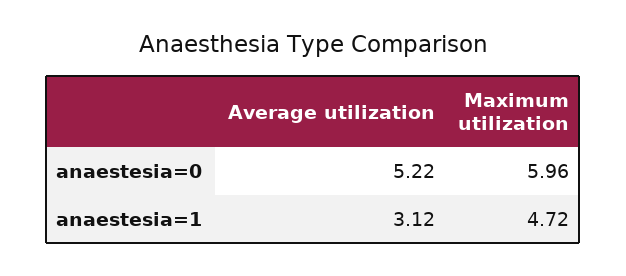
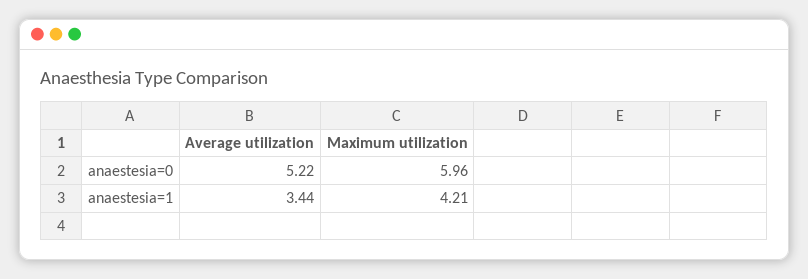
  {
    "Average utilization": {
      "anaestesia=0": 5.22,
-     "anaestesia=1": 3.12
+     "anaestesia=1": 3.44
    },
    "Maximum utilization": {
      "anaestesia=0": 5.96,
-     "anaestesia=1": 4.72
+     "anaestesia=1": 4.21
    }
  }

